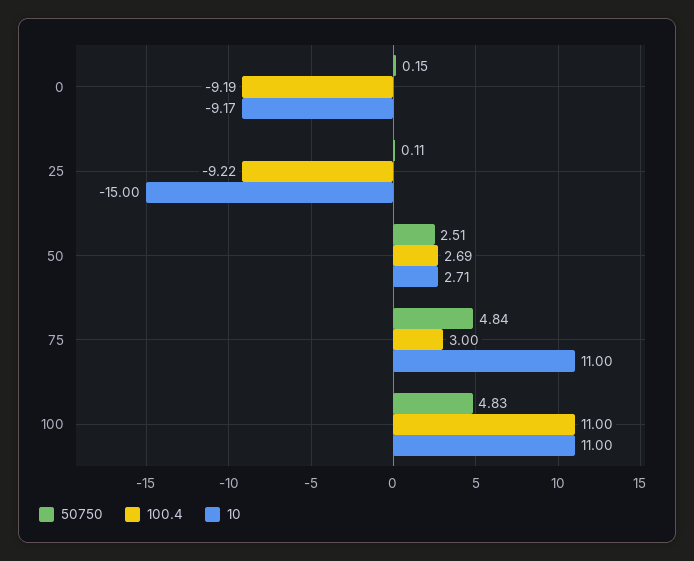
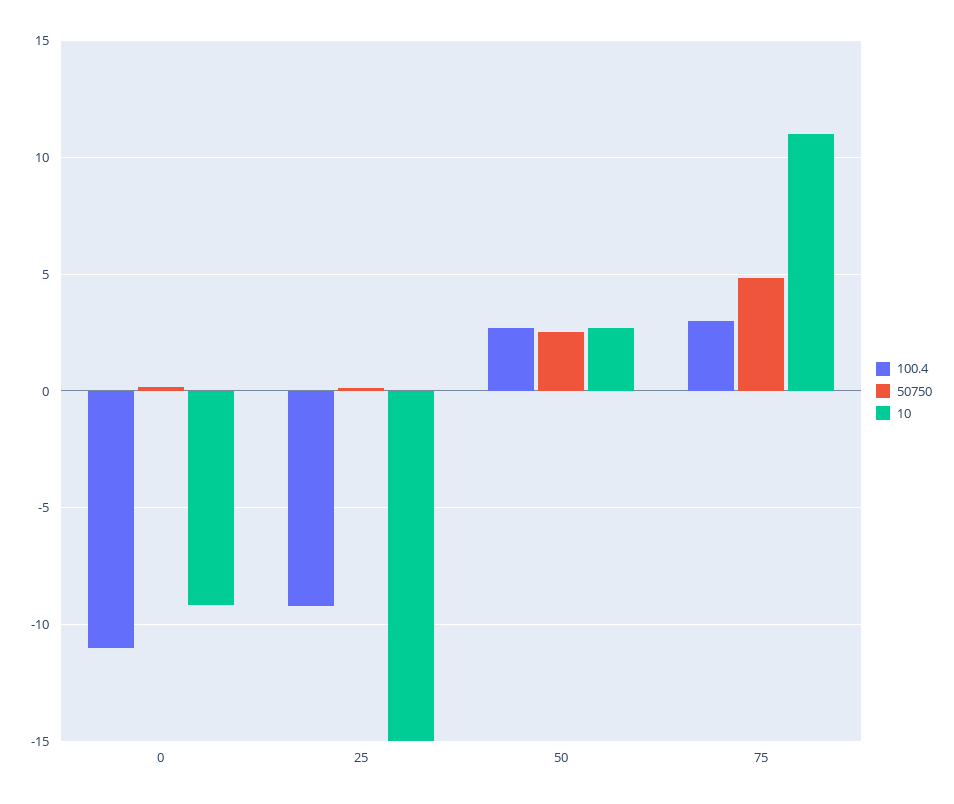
  {
    "50750": {
      "0": 0.15,
      "25": 0.11,
      "50": 2.51,
-     "75": 4.84,
+     "75": 4.84
-     "100": 4.83
    },
    "100.4": {
-     "0": -9.19,
+     "0": -11,
      "25": -9.22,
      "50": 2.69,
-     "75": 3,
+     "75": 3
-     "100": 11
    },
    "10": {
      "0": -9.17,
      "25": -15,
      "50": 2.71,
-     "75": 11,
+     "75": 11
-     "100": 11
    }
  }

